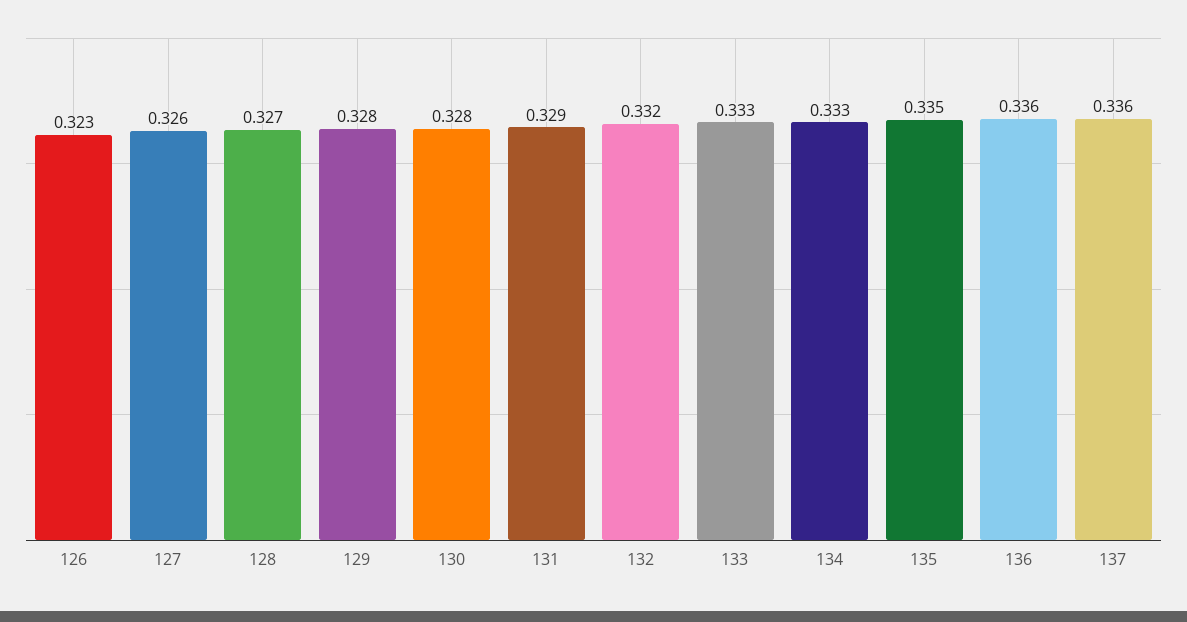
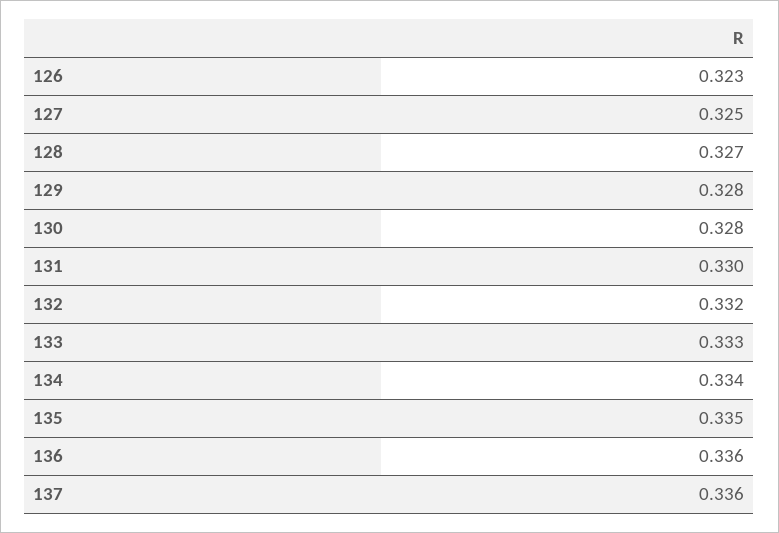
  {
    "126": 0.323,
-   "127": 0.326,
+   "127": 0.325,
    "128": 0.327,
    "129": 0.328,
    "130": 0.328,
-   "131": 0.329,
+   "131": 0.33,
    "132": 0.332,
    "133": 0.333,
-   "134": 0.333,
+   "134": 0.334,
    "135": 0.335,
    "136": 0.336,
    "137": 0.336
  }

